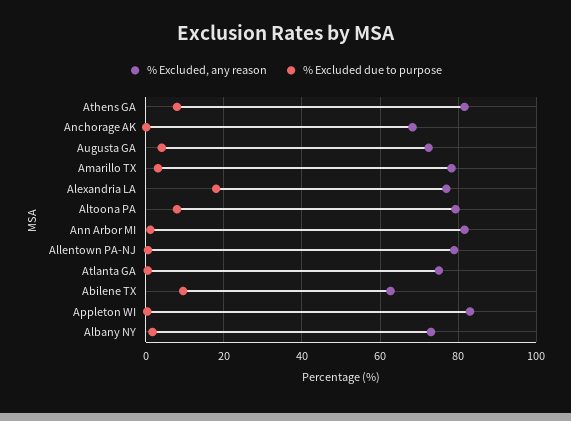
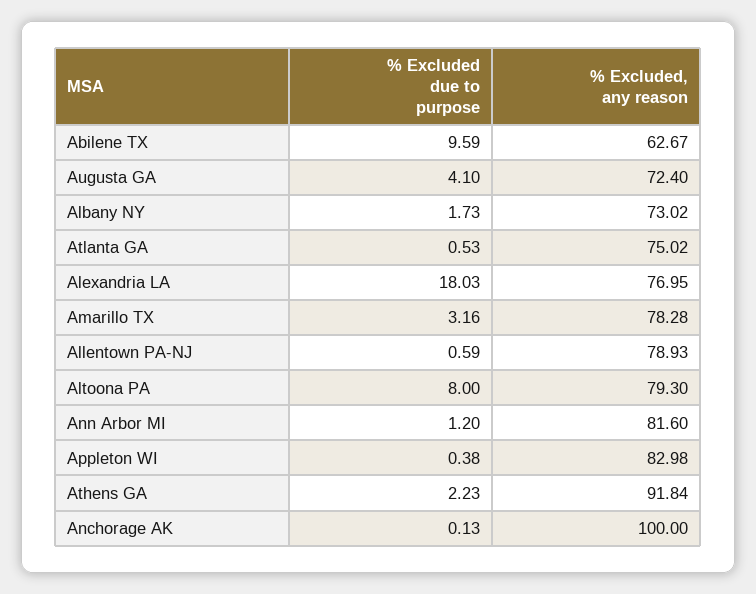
  {
    "% Excluded, any reason": {
-     "Athens GA": 82,
+     "Athens GA": 91.84,
-     "Anchorage AK": 68,
+     "Anchorage AK": 100,
      "Augusta GA": 72.4,
      "Amarillo TX": 78.28,
      "Alexandria LA": 76.95,
      "Altoona PA": 79.3,
      "Ann Arbor MI": 81.6,
      "Allentown PA-NJ": 78.93,
      "Atlanta GA": 75.02,
      "Abilene TX": 62.67,
      "Appleton WI": 82.98,
      "Albany NY": 73.02
    },
    "% Excluded due to purpose": {
-     "Athens GA": 8,
+     "Athens GA": 2.23,
      "Anchorage AK": 0.13,
      "Augusta GA": 4.1,
      "Amarillo TX": 3.16,
      "Alexandria LA": 18.03,
      "Altoona PA": 8,
      "Ann Arbor MI": 1.2,
      "Allentown PA-NJ": 0.59,
      "Atlanta GA": 0.53,
      "Abilene TX": 9.59,
      "Appleton WI": 0.38,
      "Albany NY": 1.73
    }
  }

